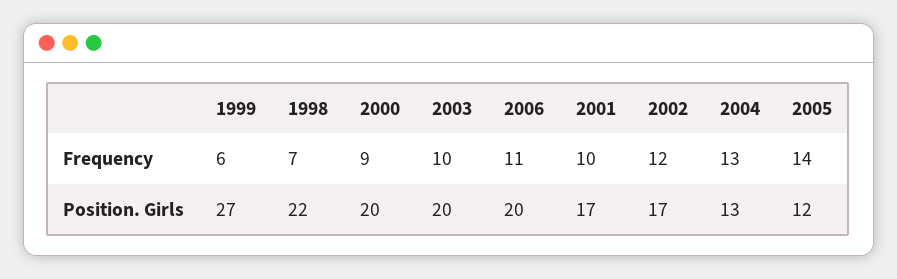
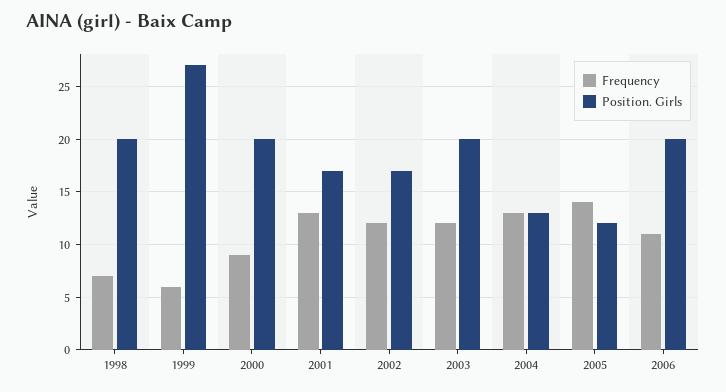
  {
    "Frequency": {
      "1999": 6,
      "1998": 7,
      "2000": 9,
-     "2003": 10,
+     "2003": 12,
      "2006": 11,
-     "2001": 10,
+     "2001": 13,
      "2002": 12,
      "2004": 13,
      "2005": 14
    },
    "Position. Girls": {
      "1999": 27,
-     "1998": 22,
+     "1998": 20,
      "2000": 20,
      "2003": 20,
      "2006": 20,
      "2001": 17,
      "2002": 17,
      "2004": 13,
      "2005": 12
    }
  }

